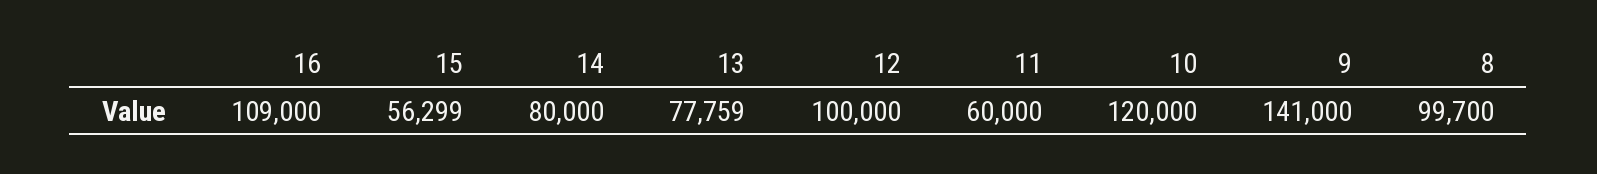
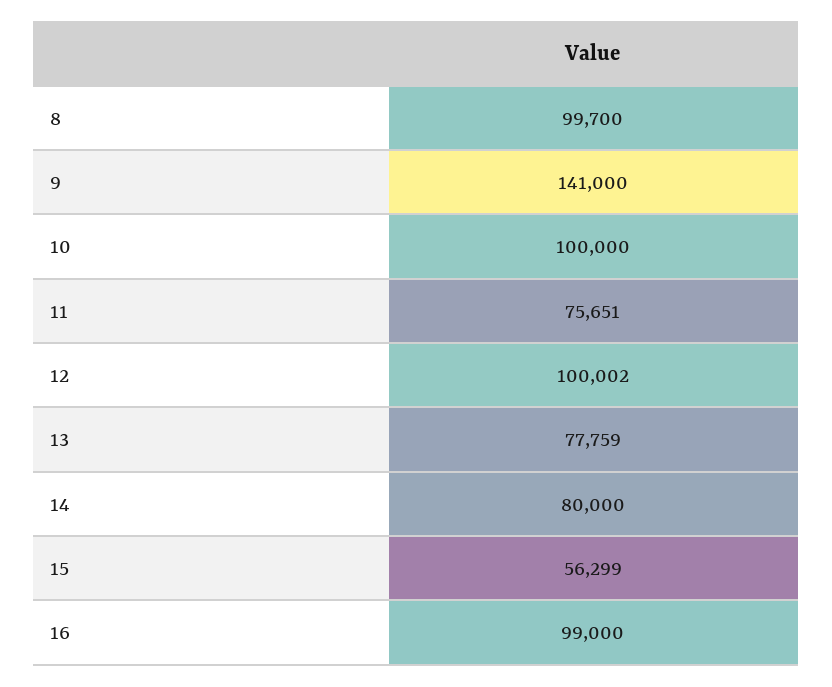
  {
-   "16": 109000,
+   "16": 99000,
    "15": 56299,
    "14": 80000,
    "13": 77759,
-   "12": 100000,
+   "12": 100002,
-   "11": 60000,
+   "11": 75651,
-   "10": 120000,
+   "10": 100000,
    "9": 141000,
    "8": 99700
  }

